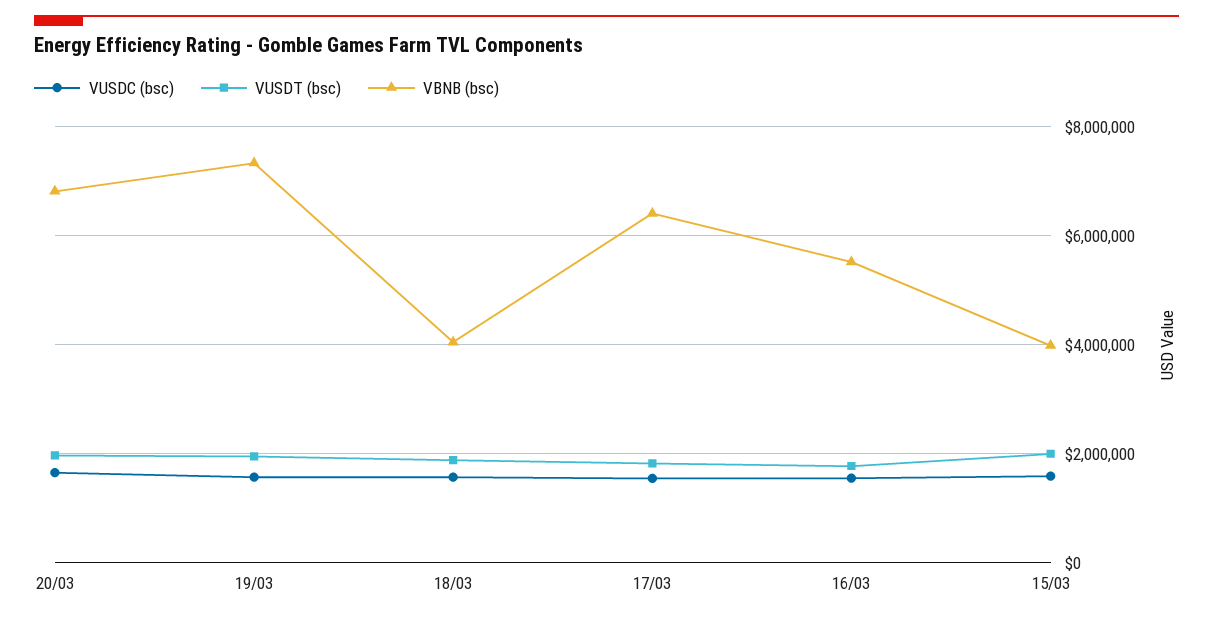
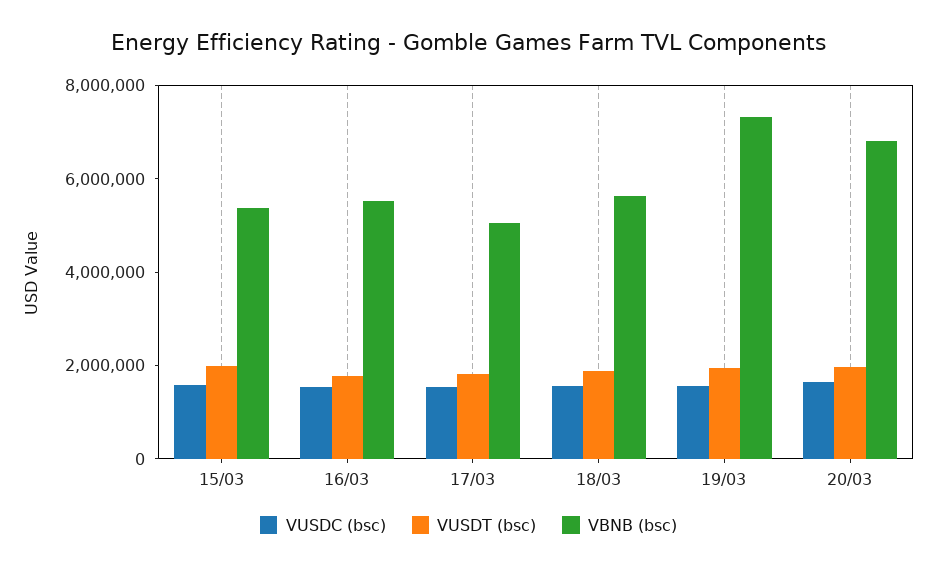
  {
    "VUSDC (bsc)": {
      "20/03": 1600000,
      "19/03": 1600000,
      "18/03": 1600000,
      "17/03": 1600000,
      "16/03": 1600000,
      "15/03": 1600000
    },
    "VUSDT (bsc)": {
      "20/03": 2000000,
      "19/03": 2000000,
      "18/03": 1800000,
      "17/03": 1800000,
      "16/03": 1800000,
      "15/03": 2000000
    },
    "VBNB (bsc)": {
      "20/03": 6800000,
      "19/03": 7400000,
-     "18/03": 4000000,
+     "18/03": 5500000,
-     "17/03": 6400000,
+     "17/03": 5000000,
      "16/03": 5600000,
-     "15/03": 4000000
+     "15/03": 5500000
    }
  }

